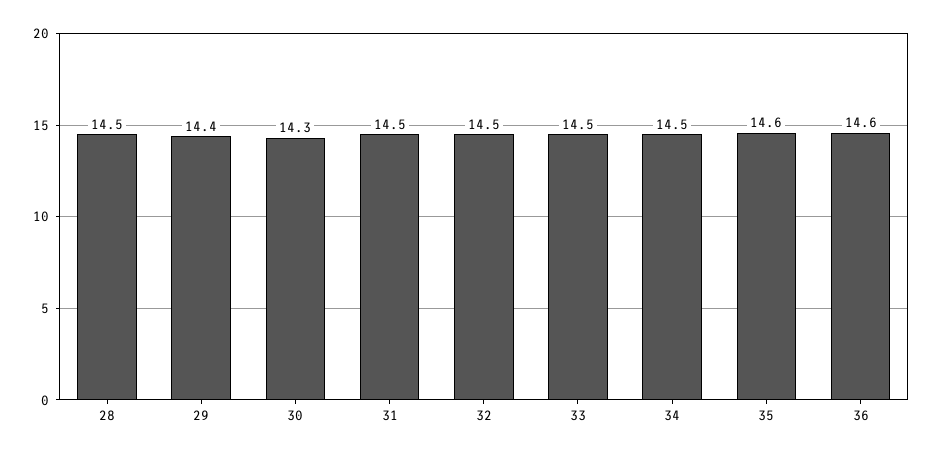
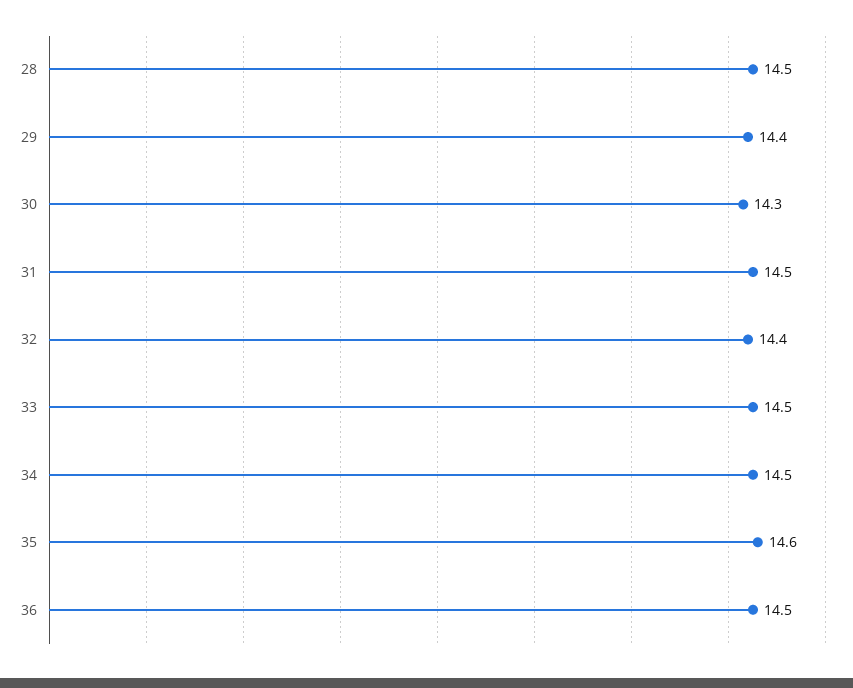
  {
    "28": 14.5,
    "29": 14.4,
    "30": 14.3,
    "31": 14.5,
-   "32": 14.5,
+   "32": 14.4,
    "33": 14.5,
    "34": 14.5,
    "35": 14.6,
-   "36": 14.6
+   "36": 14.5
  }

